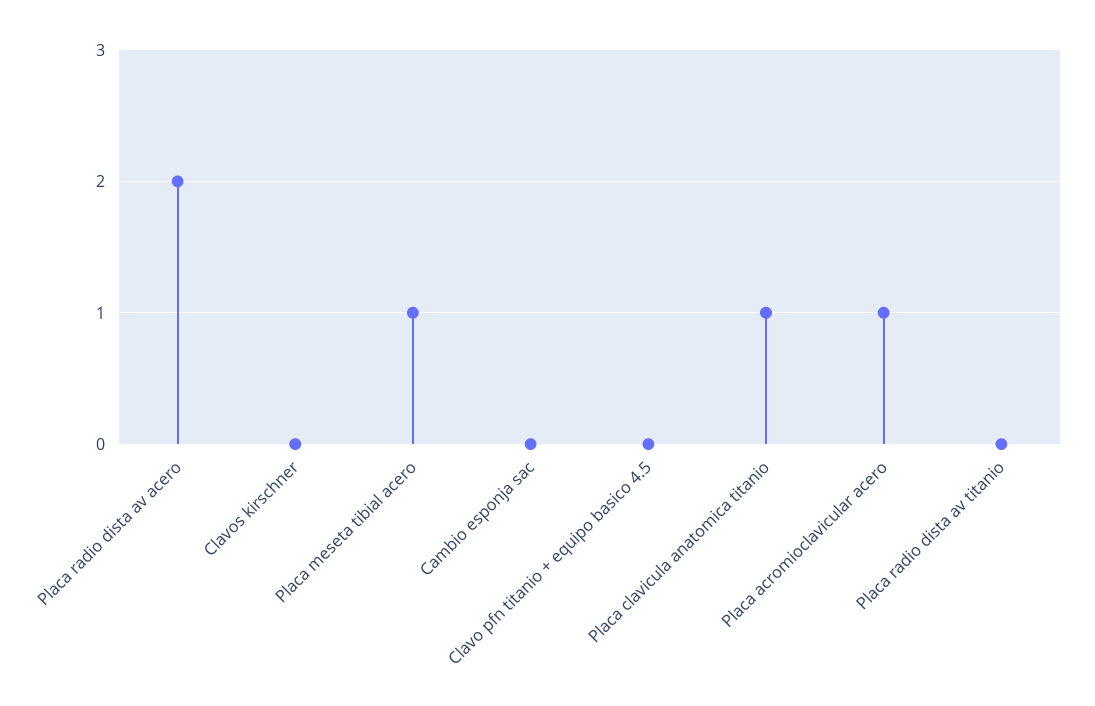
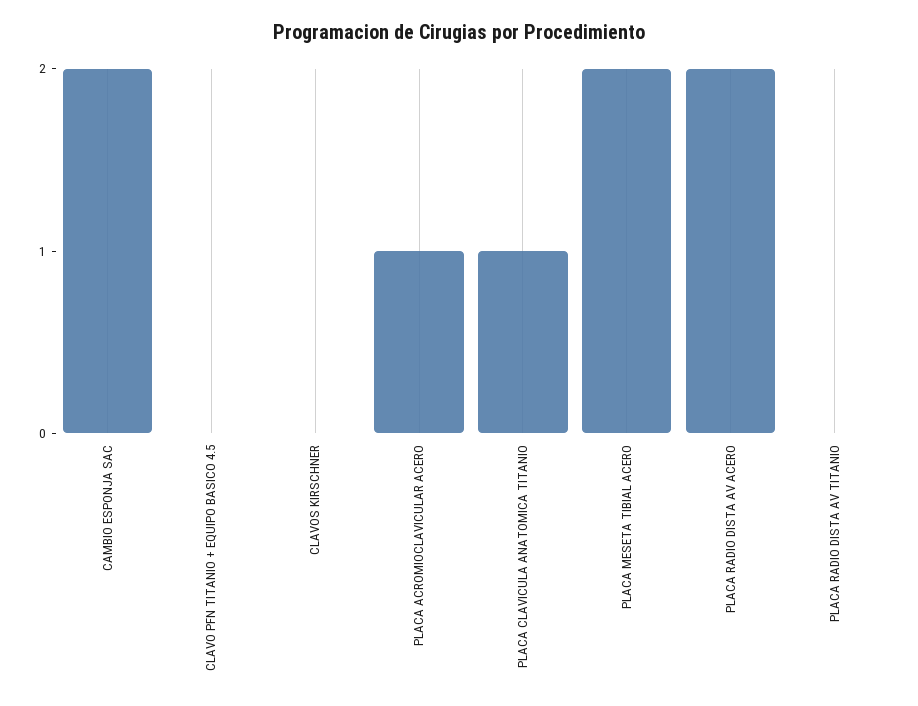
  {
    "Placa radio dista av acero": 2,
    "Clavos kirschner": 0,
-   "Placa meseta tibial acero": 1,
+   "Placa meseta tibial acero": 2,
-   "Cambio esponja sac": 0,
+   "Cambio esponja sac": 2,
    "Clavo pfn titanio + equipo basico 4.5": 0,
    "Placa clavicula anatomica titanio": 1,
    "Placa acromioclavicular acero": 1,
    "Placa radio dista av titanio": 0
  }

